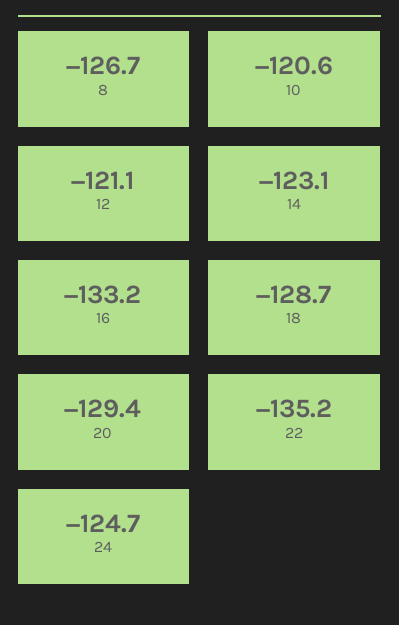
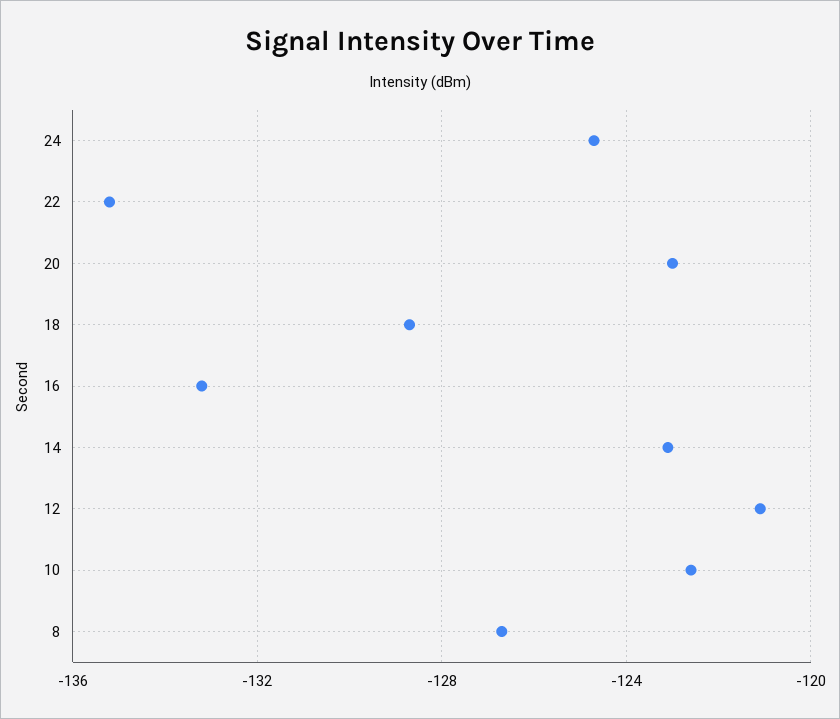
  {
    "8": -126.7,
-   "10": -120.6,
+   "10": -122.5,
    "12": -121.1,
    "14": -123.1,
    "16": -133.2,
    "18": -128.7,
-   "20": -129.4,
+   "20": -123,
    "22": -135.2,
    "24": -124.7
  }

